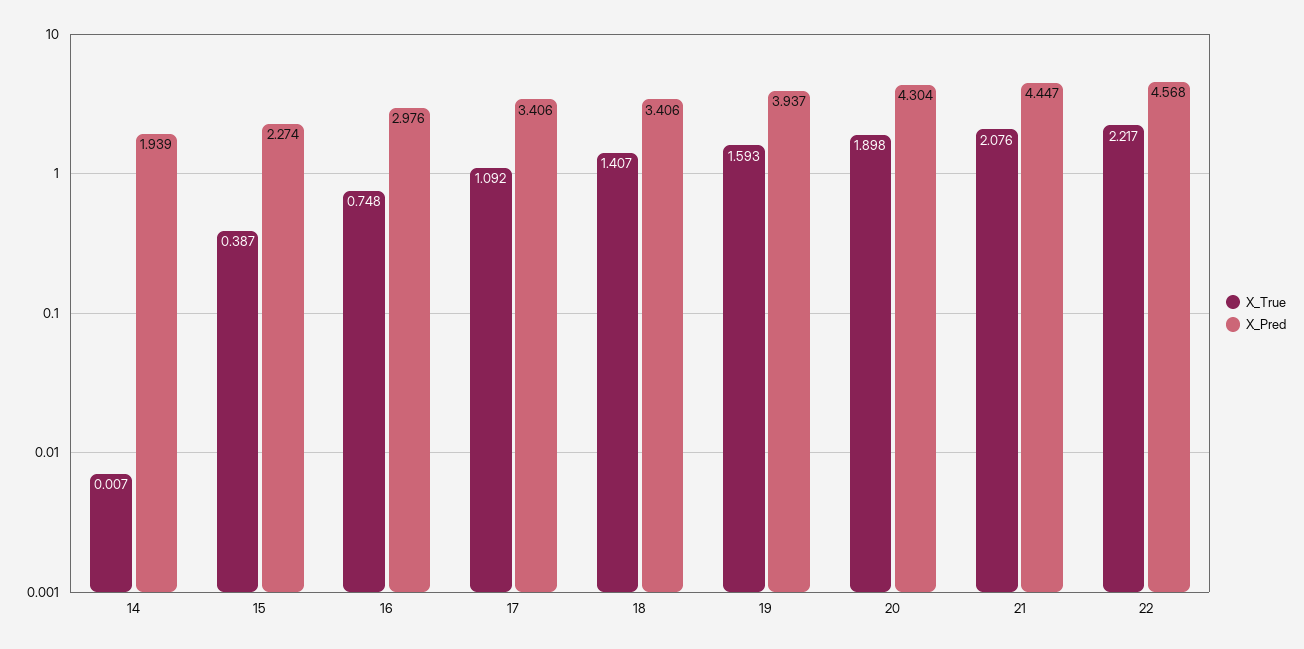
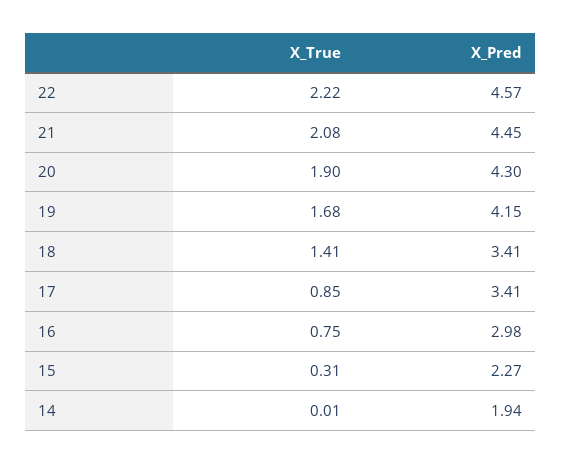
  {
    "X_True": {
      "14": 0.007,
-     "15": 0.387,
+     "15": 0.31,
      "16": 0.748,
-     "17": 1.092,
+     "17": 0.85,
      "18": 1.407,
-     "19": 1.593,
+     "19": 1.68,
      "20": 1.898,
      "21": 2.076,
      "22": 2.217
    },
    "X_Pred": {
      "14": 1.939,
      "15": 2.274,
      "16": 2.976,
      "17": 3.406,
      "18": 3.406,
-     "19": 3.937,
+     "19": 4.15,
      "20": 4.304,
      "21": 4.447,
      "22": 4.568
    }
  }

